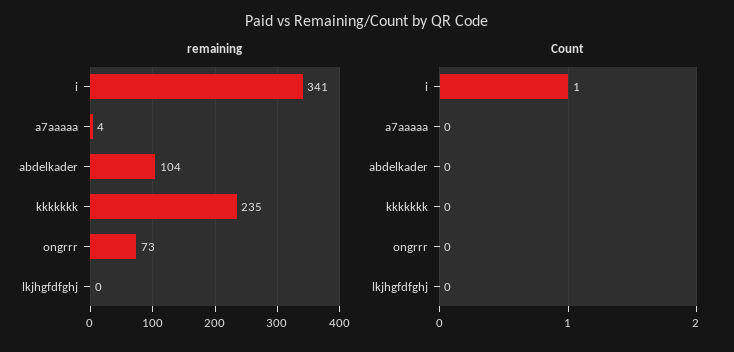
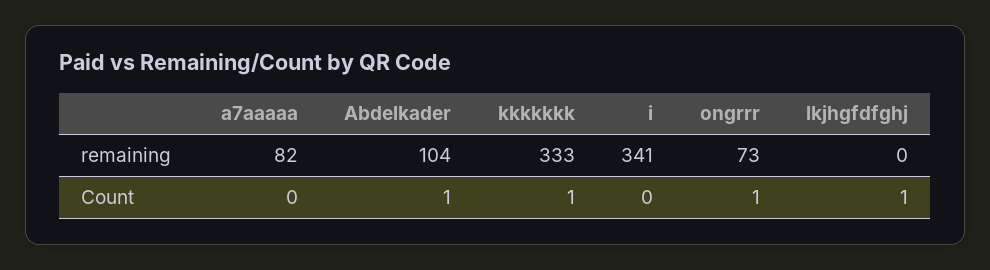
  {
    "remaining": {
      "i": 341,
-     "a7aaaaa": 4,
+     "a7aaaaa": 82,
      "abdelkader": 104,
-     "kkkkkkk": 235,
+     "kkkkkkk": 333,
      "ongrrr": 73,
      "lkjhgfdfghj": 0
    },
    "Count": {
-     "i": 1,
+     "i": 0,
      "a7aaaaa": 0,
-     "abdelkader": 0,
+     "abdelkader": 1,
-     "kkkkkkk": 0,
+     "kkkkkkk": 1,
-     "ongrrr": 0,
+     "ongrrr": 1,
-     "lkjhgfdfghj": 0
+     "lkjhgfdfghj": 1
    }
  }

